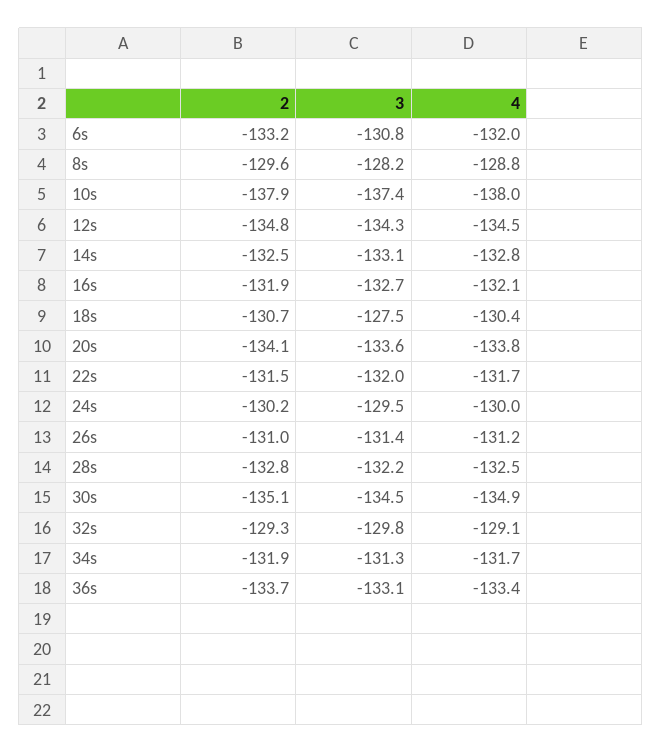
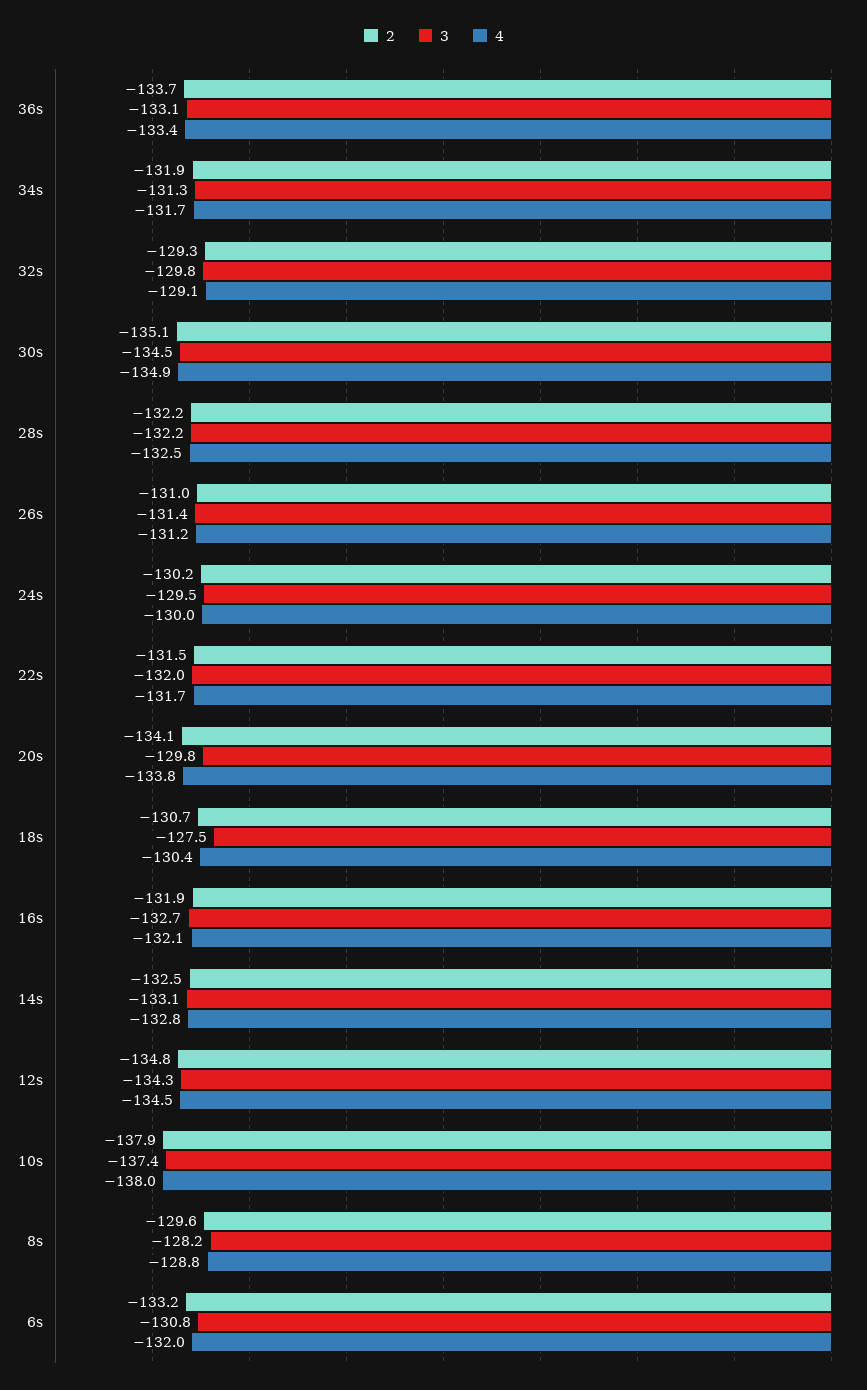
  {
    "2": {
      "6s": -133.2,
      "8s": -129.6,
      "10s": -137.9,
      "12s": -134.8,
      "14s": -132.5,
      "16s": -131.9,
      "18s": -130.7,
      "20s": -134.1,
      "22s": -131.5,
      "24s": -130.2,
      "26s": -131,
-     "28s": -132.8,
+     "28s": -132.2,
      "30s": -135.1,
      "32s": -129.3,
      "34s": -131.9,
      "36s": -133.7
    },
    "3": {
      "6s": -130.8,
      "8s": -128.2,
      "10s": -137.4,
      "12s": -134.3,
      "14s": -133.1,
      "16s": -132.7,
      "18s": -127.5,
-     "20s": -133.6,
+     "20s": -129.8,
      "22s": -132,
      "24s": -129.5,
      "26s": -131.4,
      "28s": -132.2,
      "30s": -134.5,
      "32s": -129.8,
      "34s": -131.3,
      "36s": -133.1
    },
    "4": {
      "6s": -132,
      "8s": -128.8,
      "10s": -138,
      "12s": -134.5,
      "14s": -132.8,
      "16s": -132.1,
      "18s": -130.4,
      "20s": -133.8,
      "22s": -131.7,
      "24s": -130,
      "26s": -131.2,
      "28s": -132.5,
      "30s": -134.9,
      "32s": -129.1,
      "34s": -131.7,
      "36s": -133.4
    }
  }

